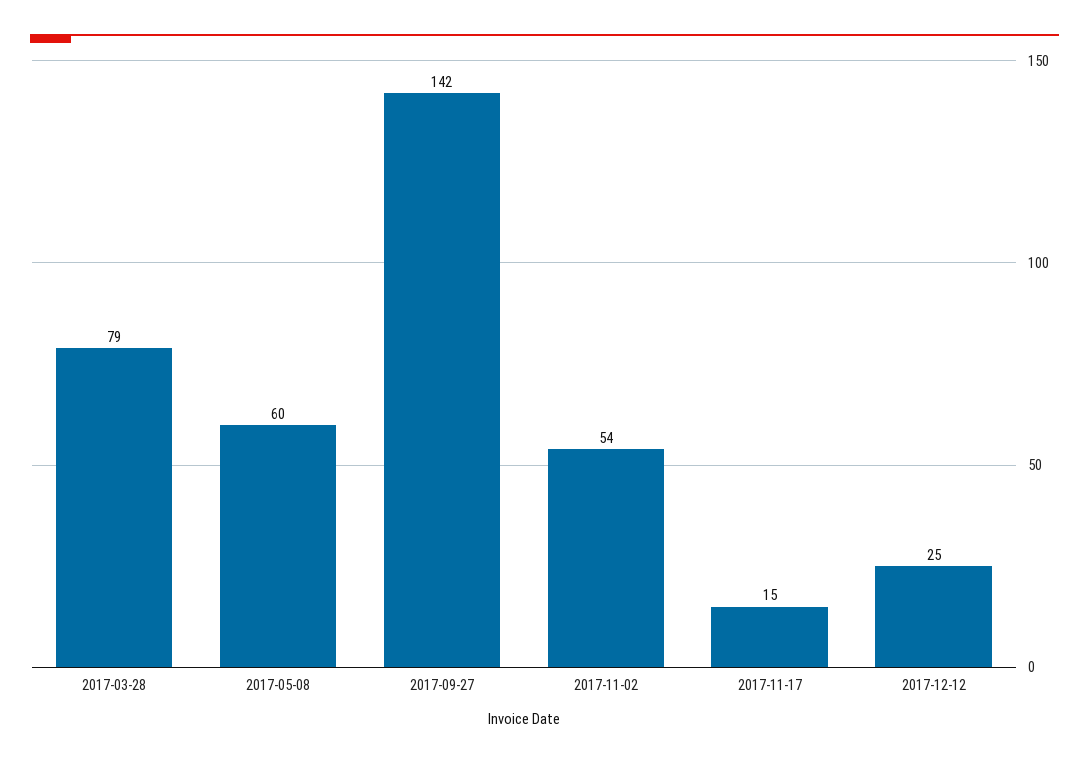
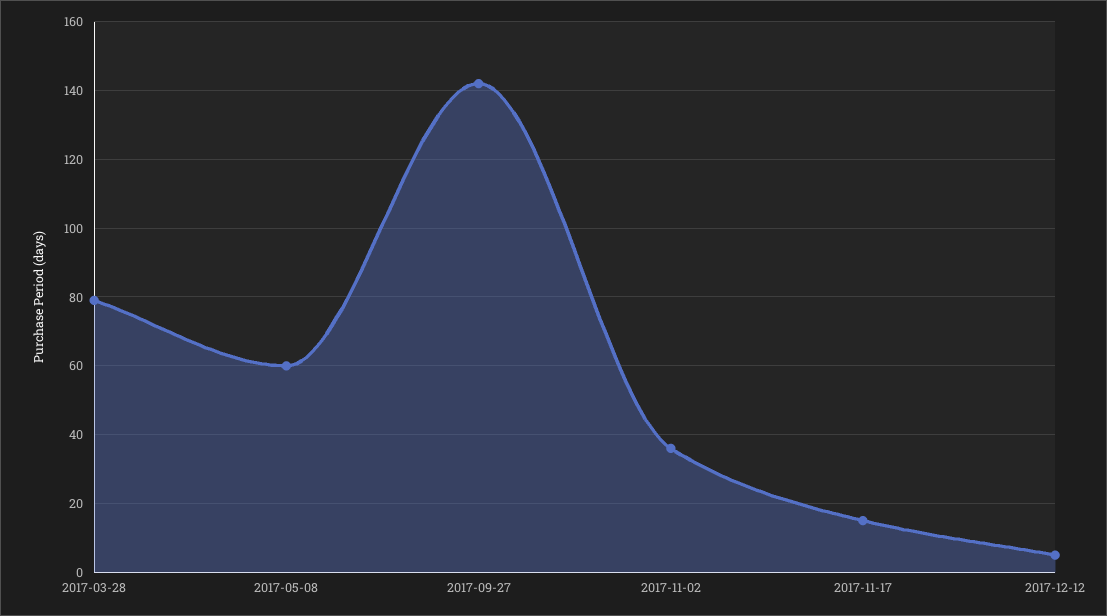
  {
    "2017-03-28": 79,
    "2017-05-08": 60,
    "2017-09-27": 142,
-   "2017-11-02": 54,
+   "2017-11-02": 35,
    "2017-11-17": 15,
-   "2017-12-12": 25
+   "2017-12-12": 5
  }

